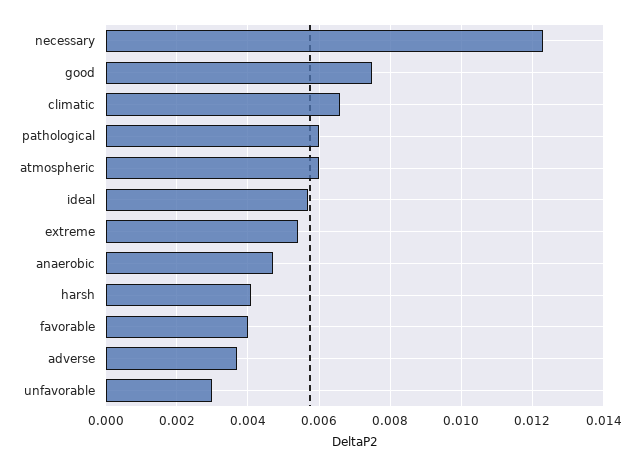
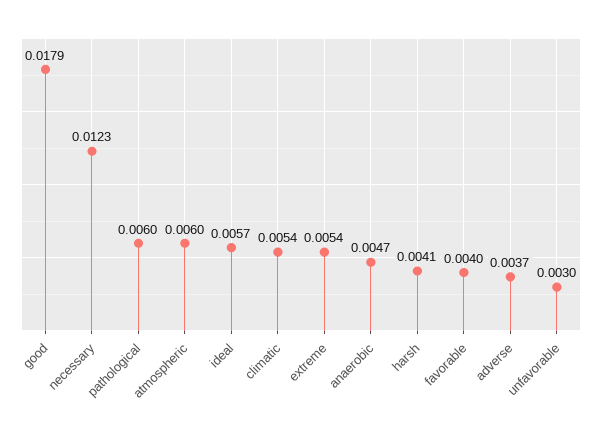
  {
    "necessary": 0.0123,
-   "good": 0.0075,
+   "good": 0.0179,
-   "climatic": 0.0065,
+   "climatic": 0.0054,
    "pathological": 0.006,
    "atmospheric": 0.006,
    "ideal": 0.0057,
    "extreme": 0.0054,
    "anaerobic": 0.0047,
    "harsh": 0.0041,
    "favorable": 0.004,
    "adverse": 0.0037,
    "unfavorable": 0.003
  }

